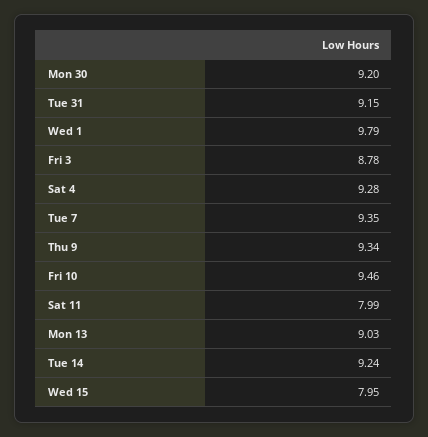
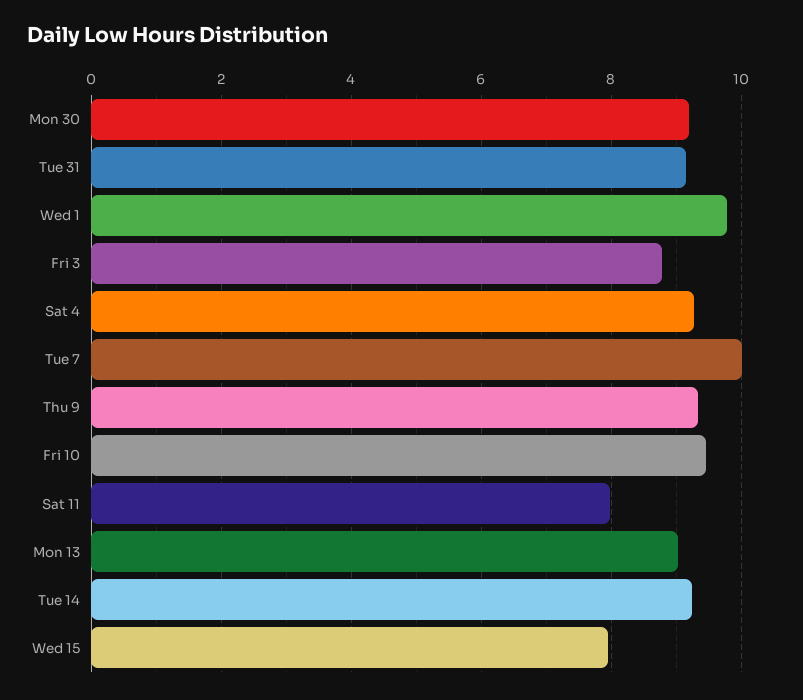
  {
    "Mon 30": 9.2,
    "Tue 31": 9.15,
    "Wed 1": 9.79,
    "Fri 3": 8.78,
    "Sat 4": 9.28,
-   "Tue 7": 9.35,
+   "Tue 7": 10,
    "Thu 9": 9.34,
    "Fri 10": 9.46,
    "Sat 11": 7.99,
    "Mon 13": 9.03,
    "Tue 14": 9.24,
    "Wed 15": 7.95
  }

